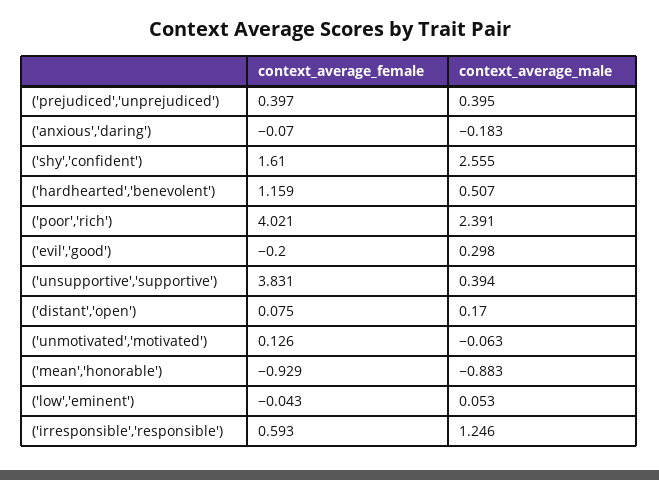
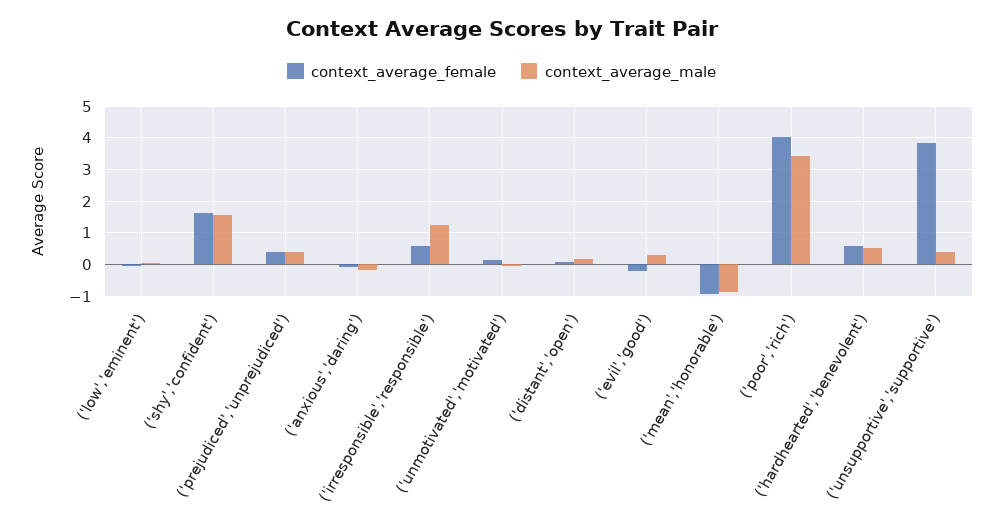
  {
    "context_average_female": {
      "('prejudiced','unprejudiced')": 0.397,
      "('anxious','daring')": -0.07,
      "('shy','confident')": 1.61,
-     "('hardhearted','benevolent')": 1.159,
+     "('hardhearted','benevolent')": 0.6,
      "('poor','rich')": 4.021,
      "('evil','good')": -0.2,
      "('unsupportive','supportive')": 3.831,
      "('distant','open')": 0.075,
      "('unmotivated','motivated')": 0.126,
      "('mean','honorable')": -0.929,
      "('low','eminent')": -0.043,
      "('irresponsible','responsible')": 0.593
    },
    "context_average_male": {
      "('prejudiced','unprejudiced')": 0.395,
      "('anxious','daring')": -0.183,
-     "('shy','confident')": 2.555,
+     "('shy','confident')": 1.6,
      "('hardhearted','benevolent')": 0.507,
-     "('poor','rich')": 2.391,
+     "('poor','rich')": 3.4,
      "('evil','good')": 0.298,
      "('unsupportive','supportive')": 0.394,
      "('distant','open')": 0.17,
      "('unmotivated','motivated')": -0.063,
      "('mean','honorable')": -0.883,
      "('low','eminent')": 0.053,
      "('irresponsible','responsible')": 1.246
    }
  }

